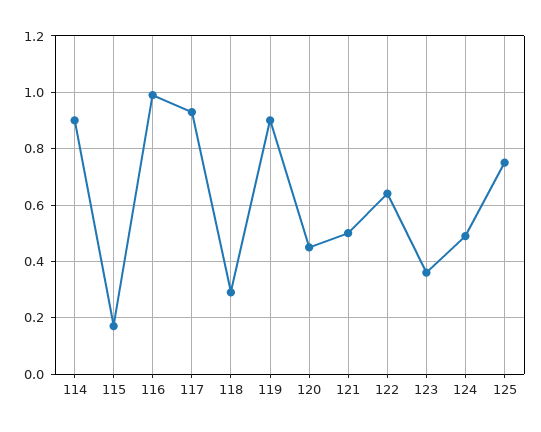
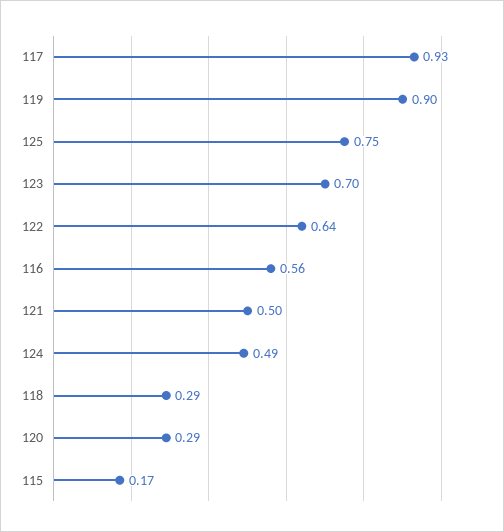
  {
-   "114": 0.9,
    "115": 0.17,
-   "116": 1,
+   "116": 0.56,
    "117": 0.93,
    "118": 0.29,
    "119": 0.9,
-   "120": 0.45,
+   "120": 0.29,
    "121": 0.5,
    "122": 0.64,
-   "123": 0.35,
+   "123": 0.7,
    "124": 0.49,
    "125": 0.75
  }

